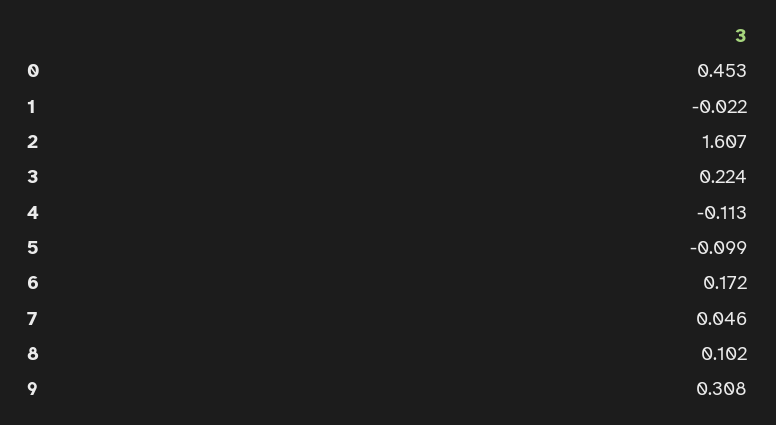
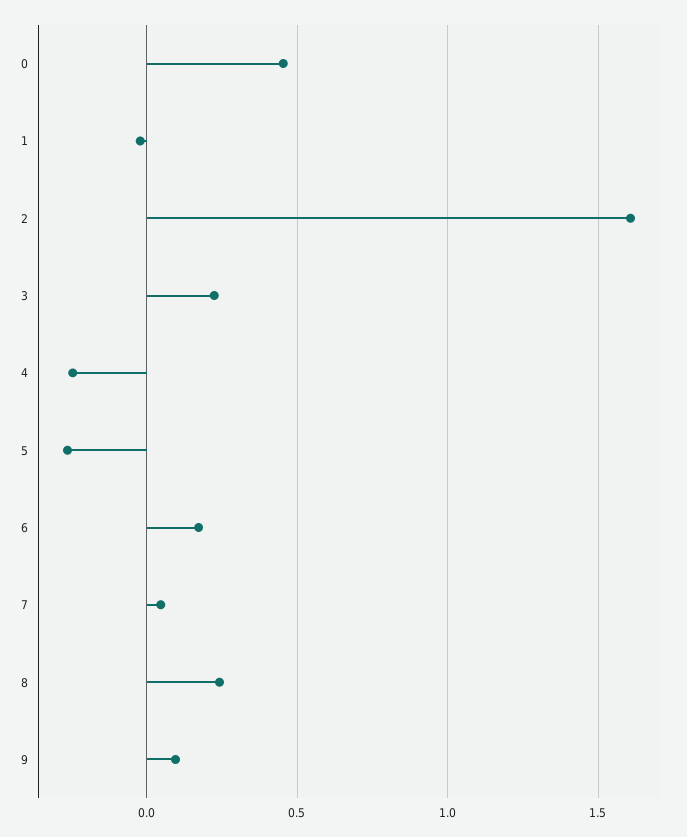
  {
    "0": 0.453,
    "1": -0.022,
    "2": 1.607,
    "3": 0.224,
-   "4": -0.113,
+   "4": -0.25,
-   "5": -0.099,
+   "5": -0.25,
    "6": 0.172,
    "7": 0.046,
-   "8": 0.102,
+   "8": 0.25,
-   "9": 0.308
+   "9": 0.1
  }

